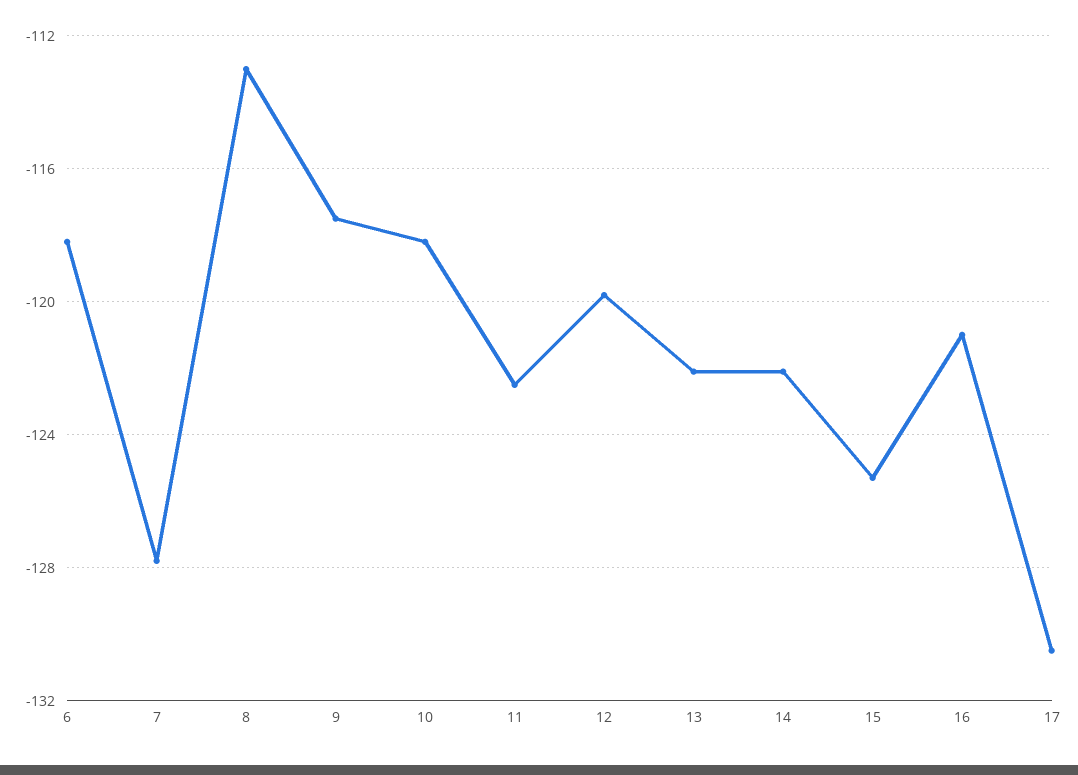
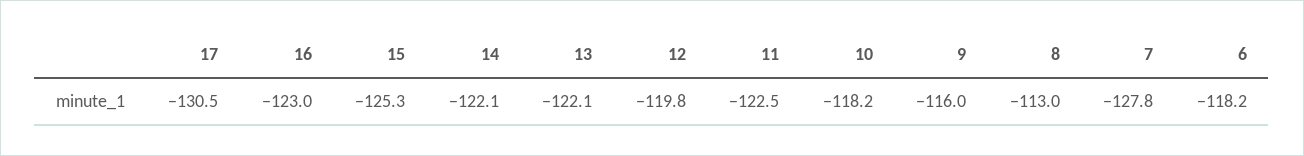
  {
    "6": -118.2,
    "7": -127.8,
    "8": -113,
-   "9": -117.5,
+   "9": -116,
    "10": -118.2,
    "11": -122.5,
    "12": -119.8,
    "13": -122.1,
    "14": -122.1,
    "15": -125.3,
-   "16": -121,
+   "16": -123,
    "17": -130.5
  }

